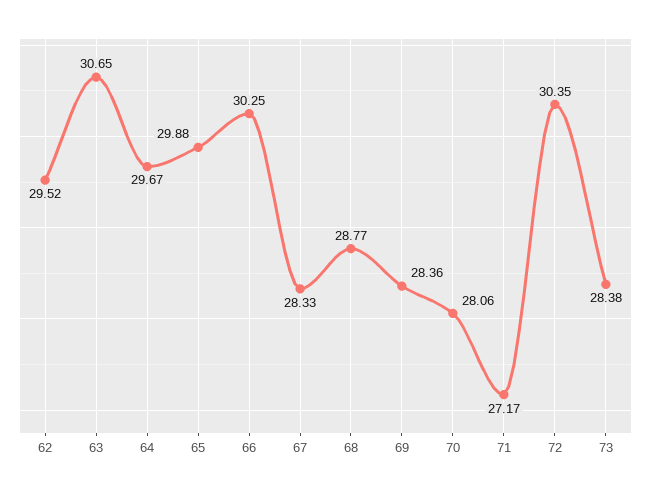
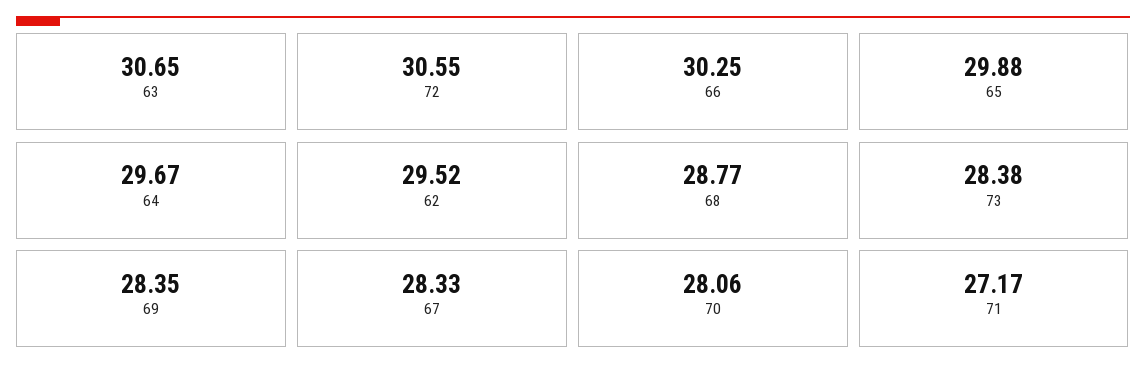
  {
    "62": 29.52,
    "63": 30.65,
    "64": 29.67,
    "65": 29.88,
    "66": 30.25,
    "67": 28.33,
    "68": 28.77,
-   "69": 28.36,
+   "69": 28.35,
    "70": 28.06,
    "71": 27.17,
-   "72": 30.35,
+   "72": 30.55,
    "73": 28.38
  }

